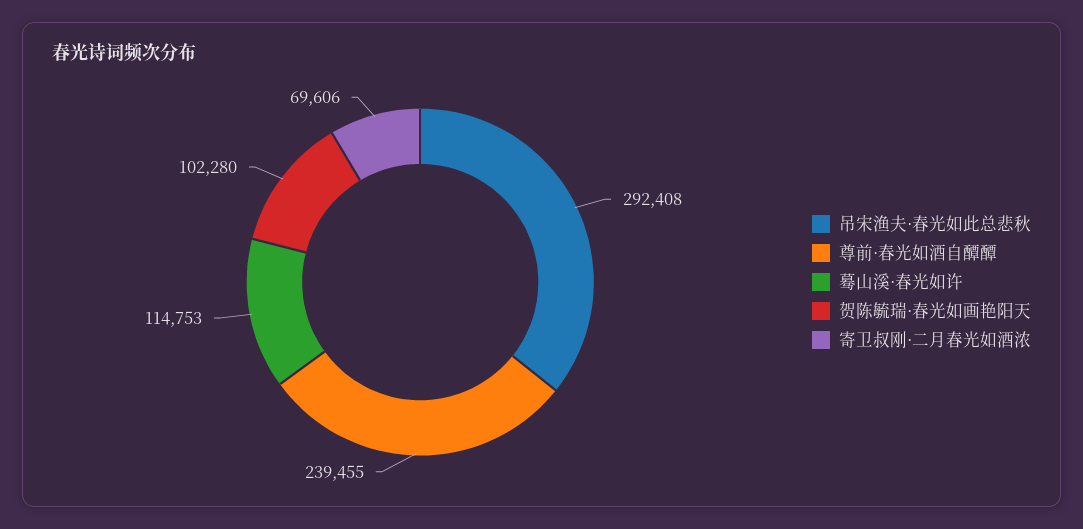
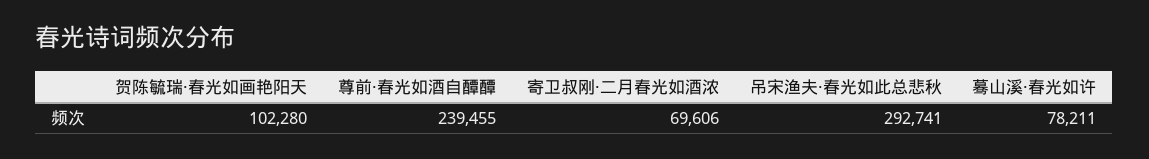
  {
-   "吊宋渔夫·春光如此总悲秋": 292408,
+   "吊宋渔夫·春光如此总悲秋": 292741,
    "尊前·春光如酒自醰醰": 239455,
-   "蓦山溪·春光如许": 114753,
+   "蓦山溪·春光如许": 78211,
    "贺陈毓瑞·春光如画艳阳天": 102280,
    "寄卫叔刚·二月春光如酒浓": 69606
  }

